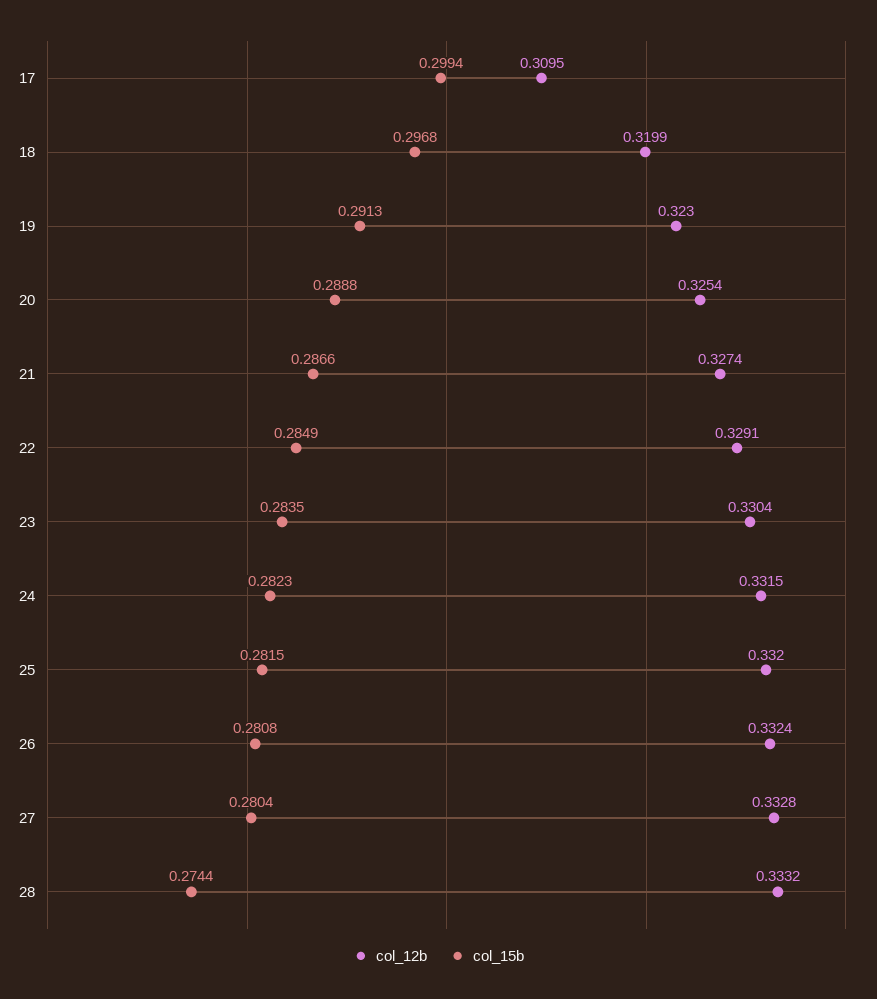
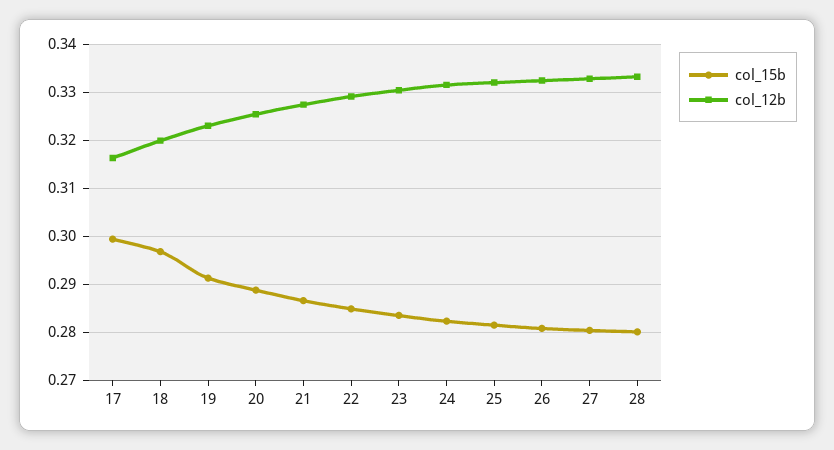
  {
    "col_12b": {
-     "17": 0.3095,
+     "17": 0.316,
      "18": 0.3199,
      "19": 0.323,
      "20": 0.3254,
      "21": 0.3274,
      "22": 0.3291,
      "23": 0.3304,
      "24": 0.3315,
      "25": 0.332,
      "26": 0.3324,
      "27": 0.3328,
      "28": 0.3332
    },
    "col_15b": {
      "17": 0.2994,
      "18": 0.2968,
      "19": 0.2913,
      "20": 0.2888,
      "21": 0.2866,
      "22": 0.2849,
      "23": 0.2835,
      "24": 0.2823,
      "25": 0.2815,
      "26": 0.2808,
      "27": 0.2804,
-     "28": 0.2744
+     "28": 0.28
    }
  }

